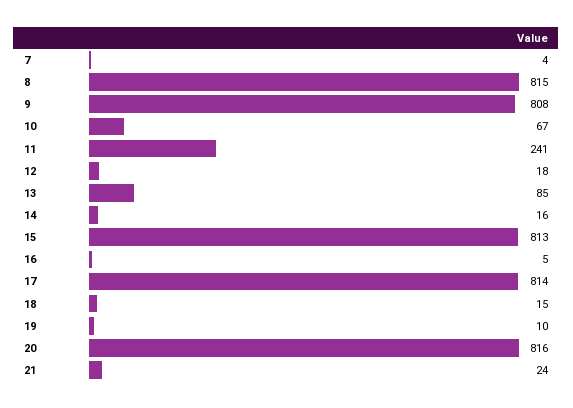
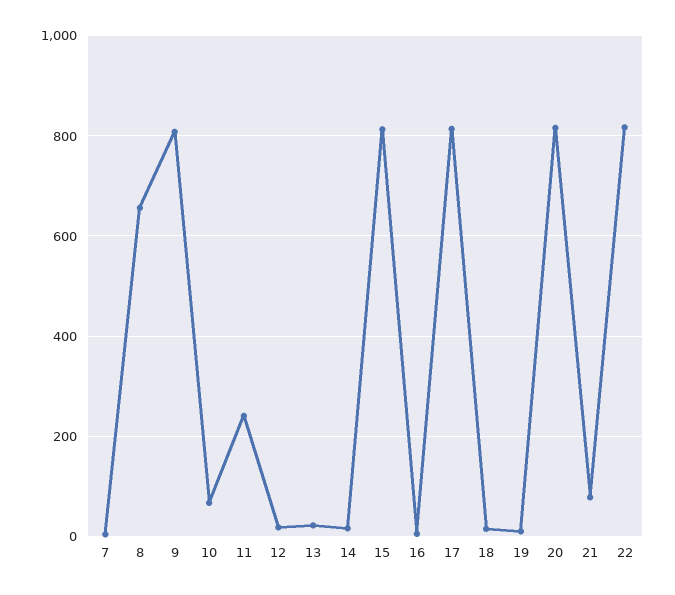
  {
    "7": 4,
-   "8": 815,
+   "8": 660,
    "9": 808,
    "10": 67,
    "11": 241,
    "12": 18,
-   "13": 85,
+   "13": 20,
    "14": 16,
    "15": 813,
    "16": 5,
    "17": 814,
    "18": 15,
    "19": 10,
    "20": 816,
-   "21": 24
+   "21": 80,
+   "22": 820
  }

